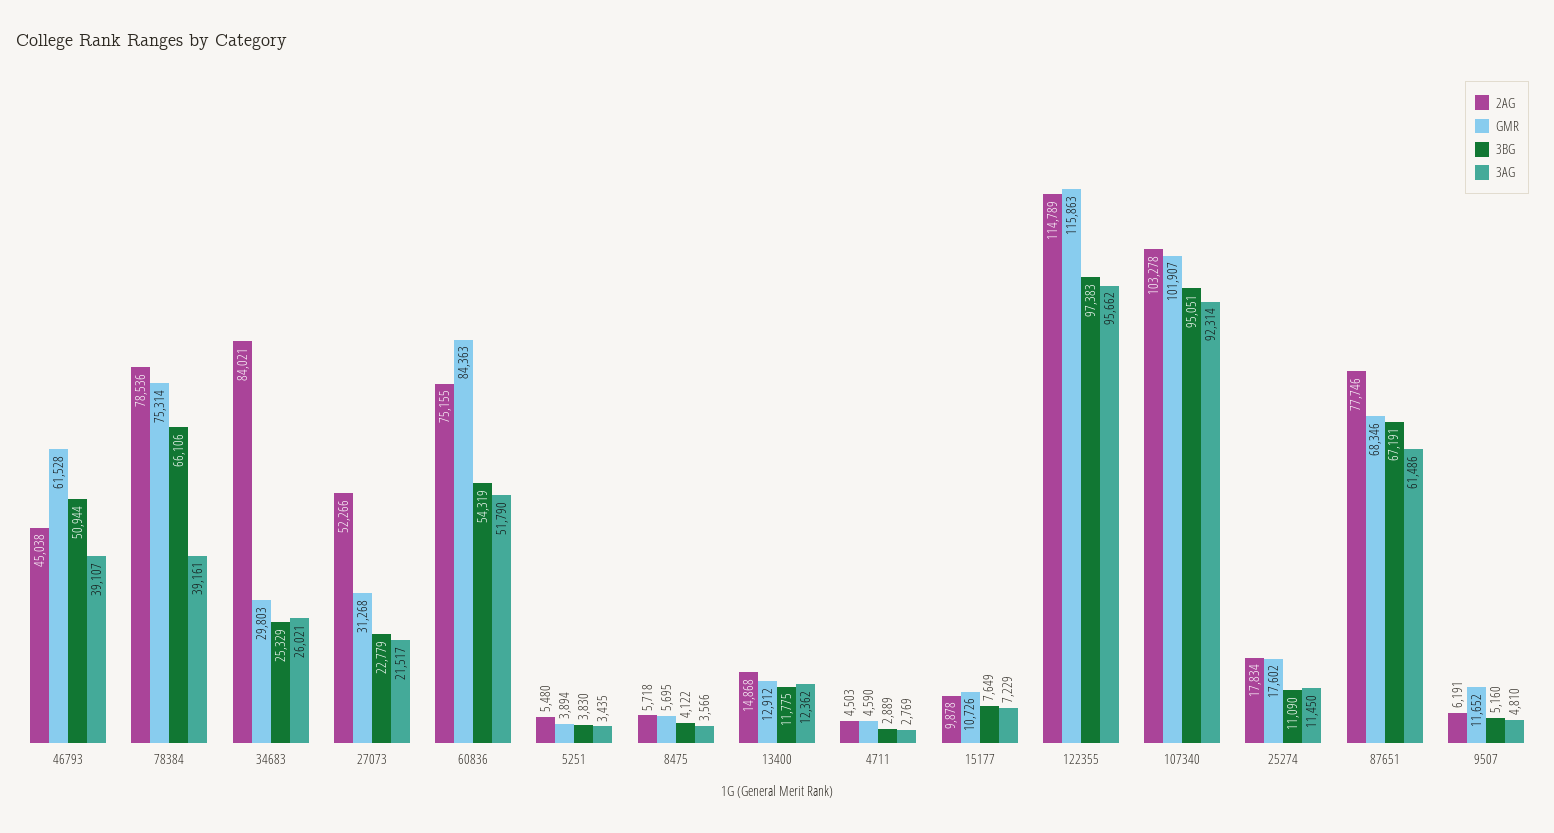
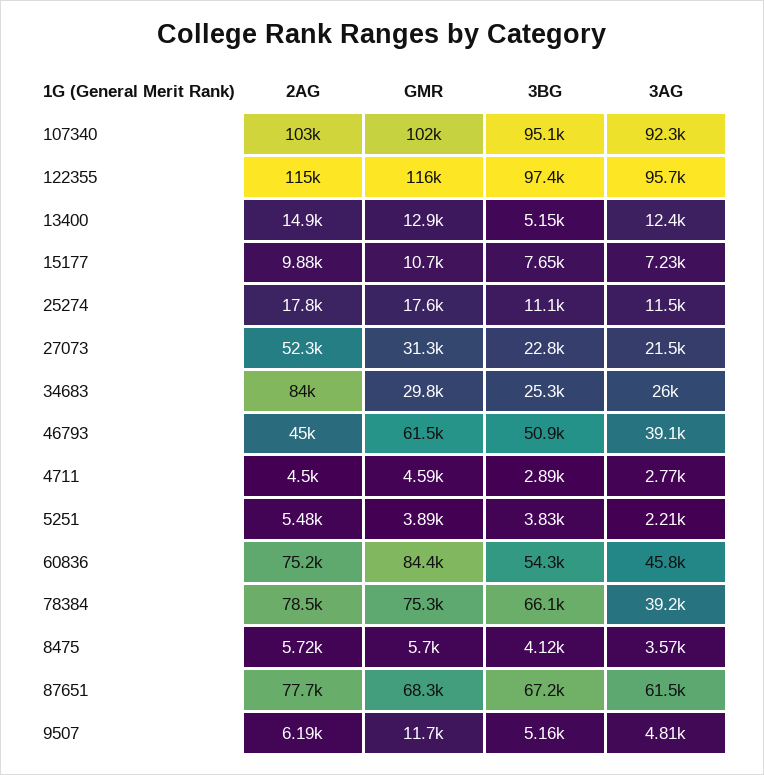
  {
    "2AG": {
      "46793": 45038,
      "78384": 78536,
      "34683": 84021,
      "27073": 52266,
      "60836": 75155,
      "5251": 5480,
      "8475": 5718,
      "13400": 14868,
      "4711": 4503,
      "15177": 9878,
      "122355": 114789,
      "107340": 103278,
      "25274": 17834,
      "87651": 77746,
      "9507": 6191
    },
    "GMR": {
      "46793": 61528,
      "78384": 75314,
      "34683": 29803,
      "27073": 31268,
      "60836": 84363,
      "5251": 3894,
      "8475": 5695,
      "13400": 12912,
      "4711": 4590,
      "15177": 10726,
      "122355": 115863,
      "107340": 101907,
      "25274": 17602,
      "87651": 68346,
      "9507": 11652
    },
    "3BG": {
      "46793": 50944,
      "78384": 66106,
      "34683": 25329,
      "27073": 22779,
      "60836": 54319,
      "5251": 3830,
      "8475": 4122,
-     "13400": 11775,
+     "13400": 5150,
      "4711": 2889,
      "15177": 7649,
      "122355": 97383,
      "107340": 95051,
      "25274": 11090,
      "87651": 67191,
      "9507": 5160
    },
    "3AG": {
      "46793": 39107,
      "78384": 39161,
      "34683": 26021,
      "27073": 21517,
-     "60836": 51790,
+     "60836": 45800,
-     "5251": 3435,
+     "5251": 2210,
      "8475": 3566,
      "13400": 12362,
      "4711": 2769,
      "15177": 7229,
      "122355": 95662,
      "107340": 92314,
      "25274": 11450,
      "87651": 61486,
      "9507": 4810
    }
  }

